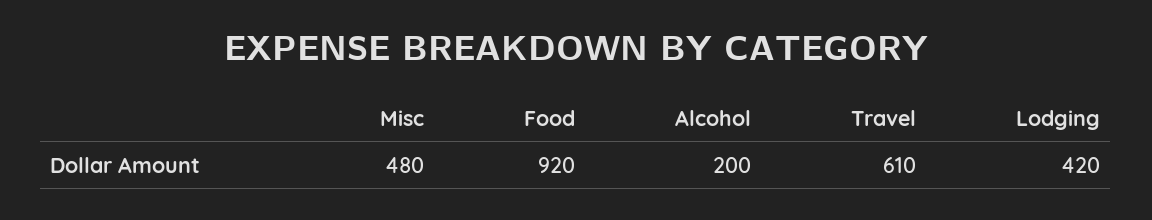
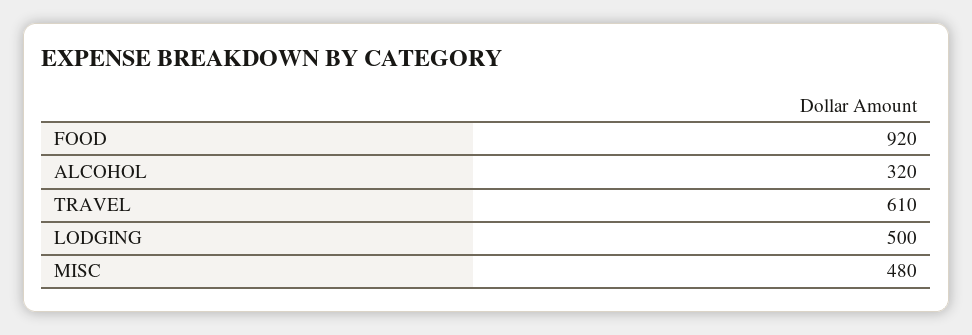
  {
    "Misc": 480,
    "Food": 920,
-   "Alcohol": 200,
+   "Alcohol": 320,
    "Travel": 610,
-   "Lodging": 420
+   "Lodging": 500
  }

